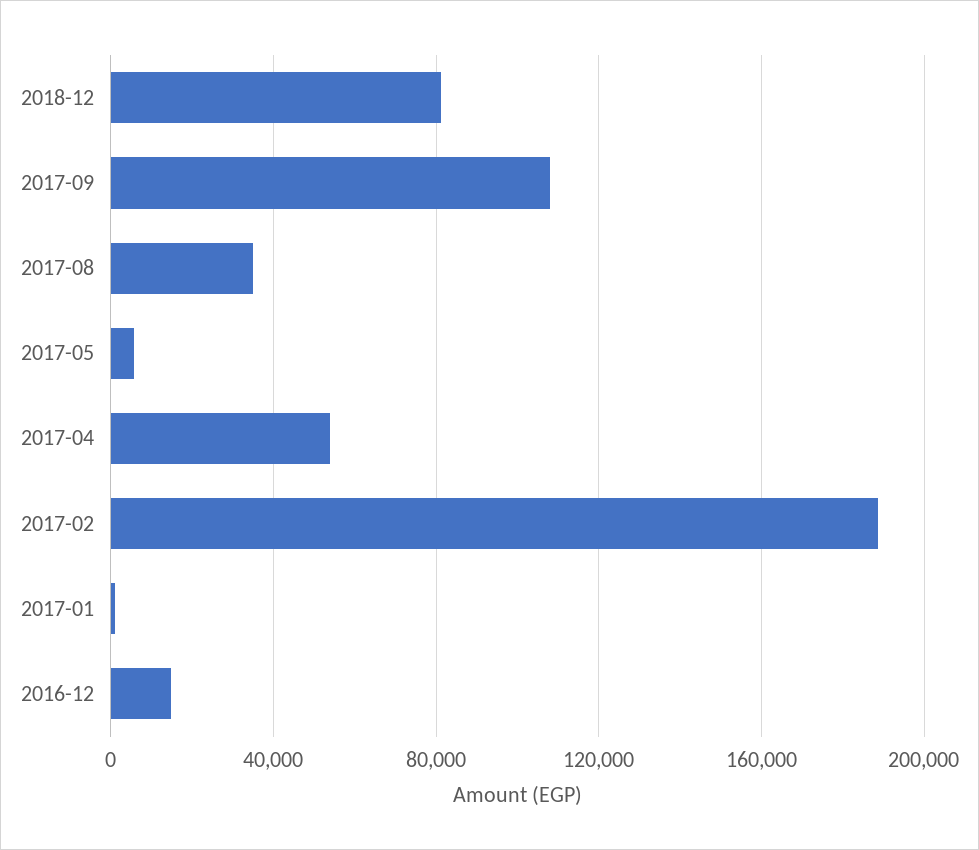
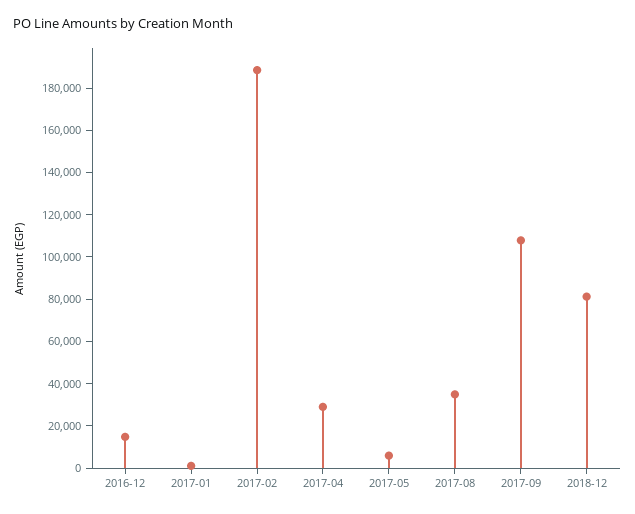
  {
    "2018-12": 80000,
    "2017-09": 110000,
    "2017-08": 35000,
    "2017-05": 5000,
-   "2017-04": 55000,
+   "2017-04": 30000,
    "2017-02": 190000,
    "2017-01": 0,
    "2016-12": 15000
  }

